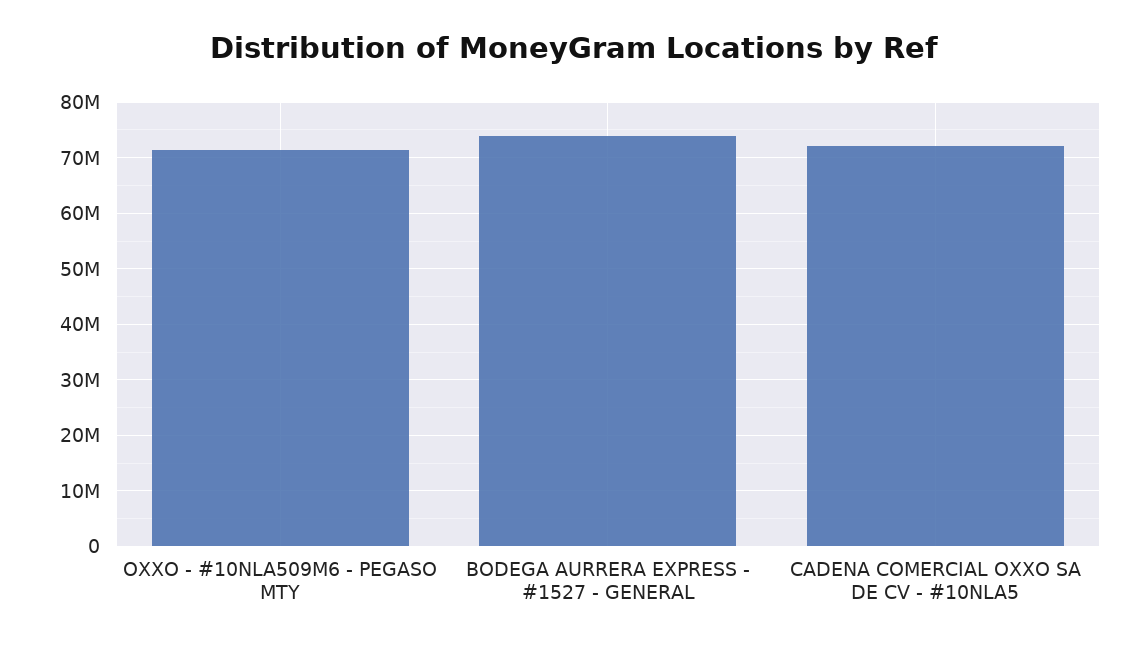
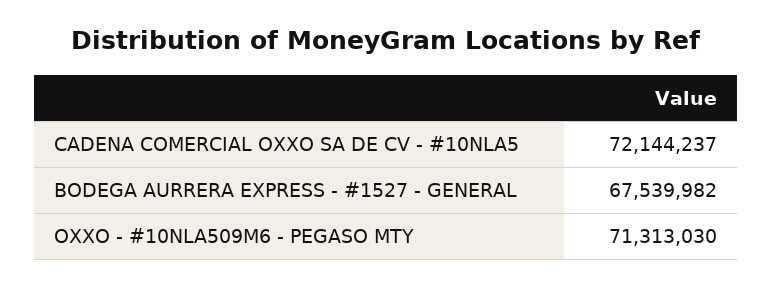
  {
    "OXXO - #10NLA509M6 - PEGASO MTY": 71313030,
-   "BODEGA AURRERA EXPRESS - #1527 - GENERAL": 74000000,
+   "BODEGA AURRERA EXPRESS - #1527 - GENERAL": 67539982,
    "CADENA COMERCIAL OXXO SA DE CV - #10NLA5": 72144237
  }

